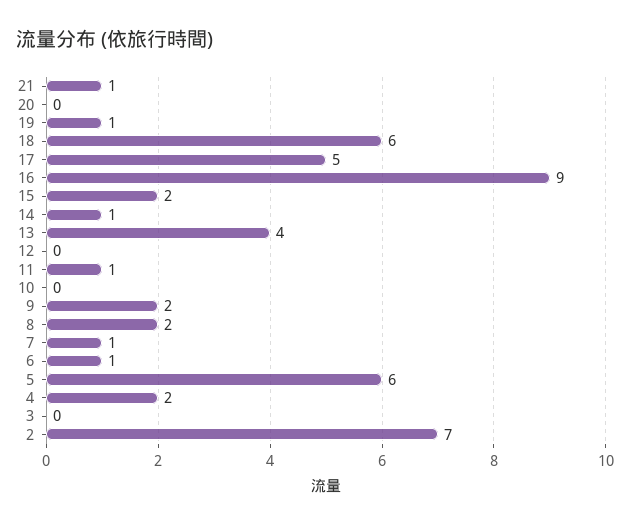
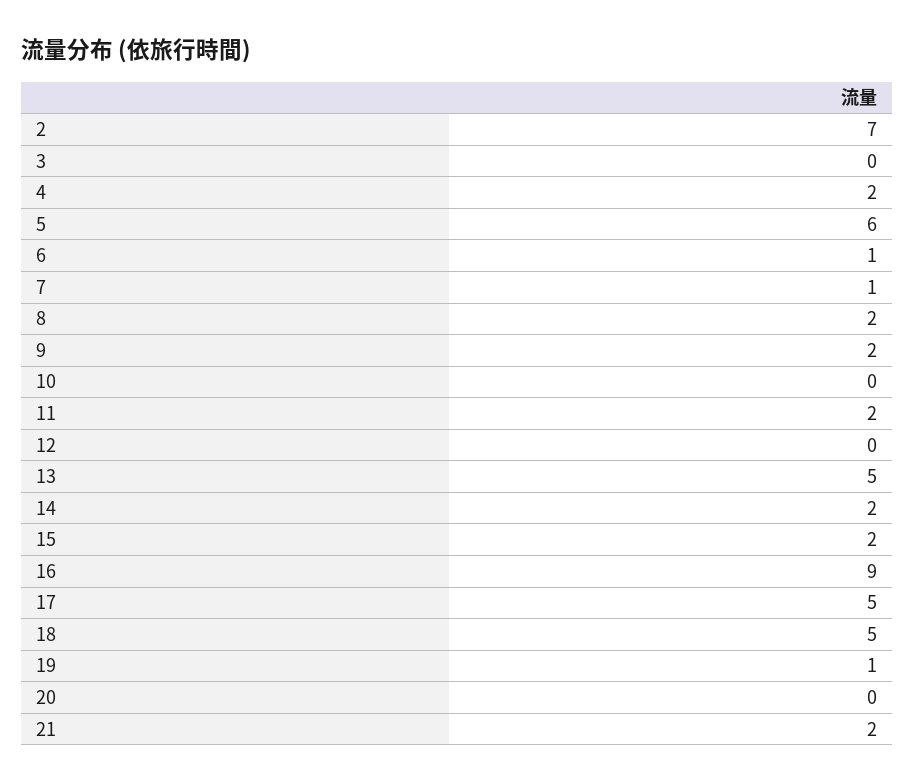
  {
-   "21": 1,
+   "21": 2,
    "20": 0,
    "19": 1,
-   "18": 6,
+   "18": 5,
    "17": 5,
    "16": 9,
    "15": 2,
-   "14": 1,
+   "14": 2,
-   "13": 4,
+   "13": 5,
    "12": 0,
-   "11": 1,
+   "11": 2,
    "10": 0,
    "9": 2,
    "8": 2,
    "7": 1,
    "6": 1,
    "5": 6,
    "4": 2,
    "3": 0,
    "2": 7
  }

